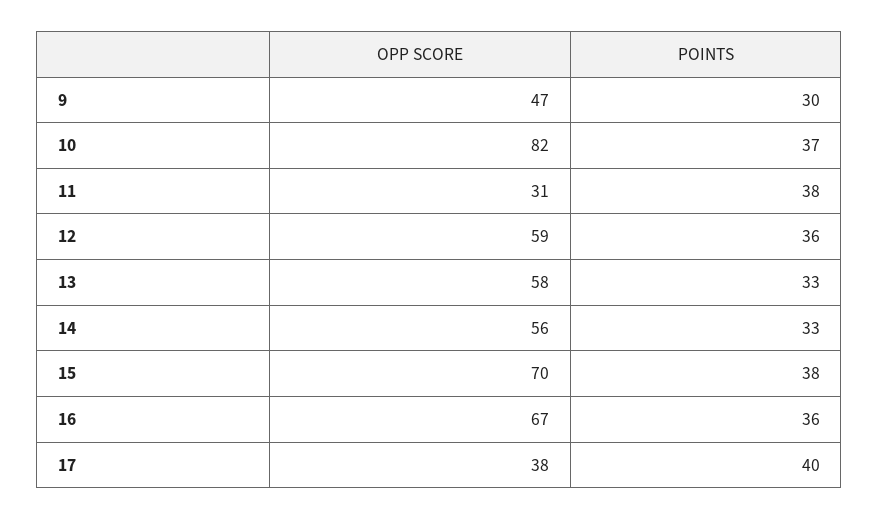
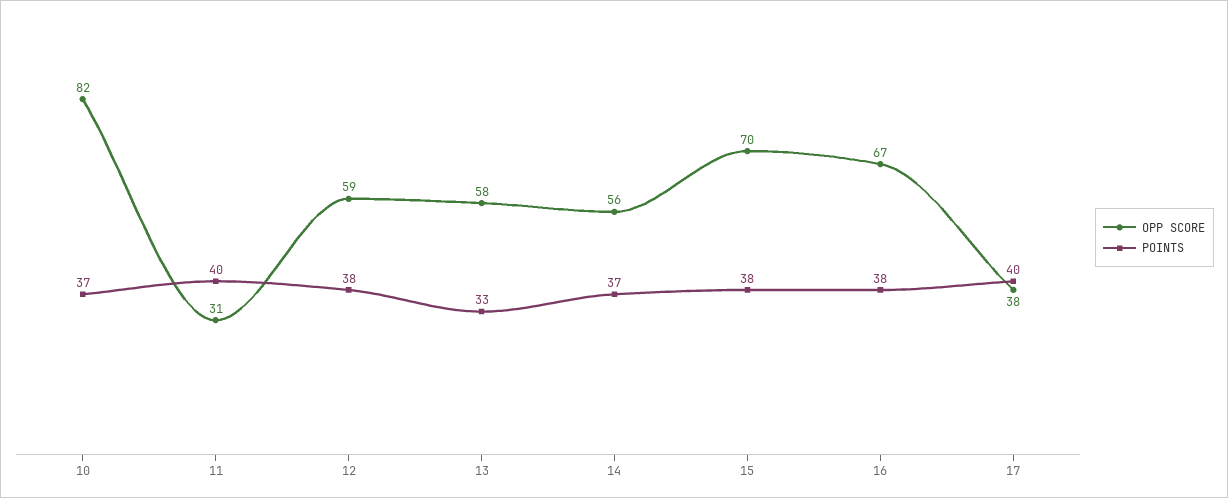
  {
    "OPP SCORE": {
-     "9": 47,
      "10": 82,
      "11": 31,
      "12": 59,
      "13": 58,
      "14": 56,
      "15": 70,
      "16": 67,
      "17": 38
    },
    "POINTS": {
-     "9": 30,
      "10": 37,
-     "11": 38,
+     "11": 40,
-     "12": 36,
+     "12": 38,
      "13": 33,
-     "14": 33,
+     "14": 37,
      "15": 38,
-     "16": 36,
+     "16": 38,
      "17": 40
    }
  }

